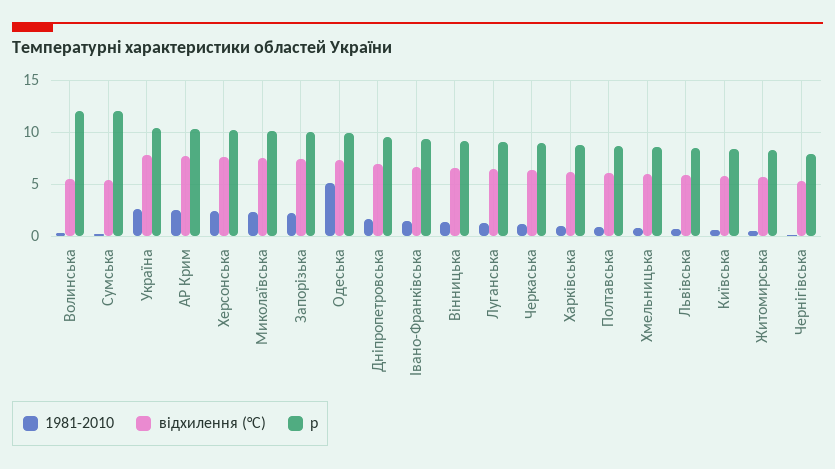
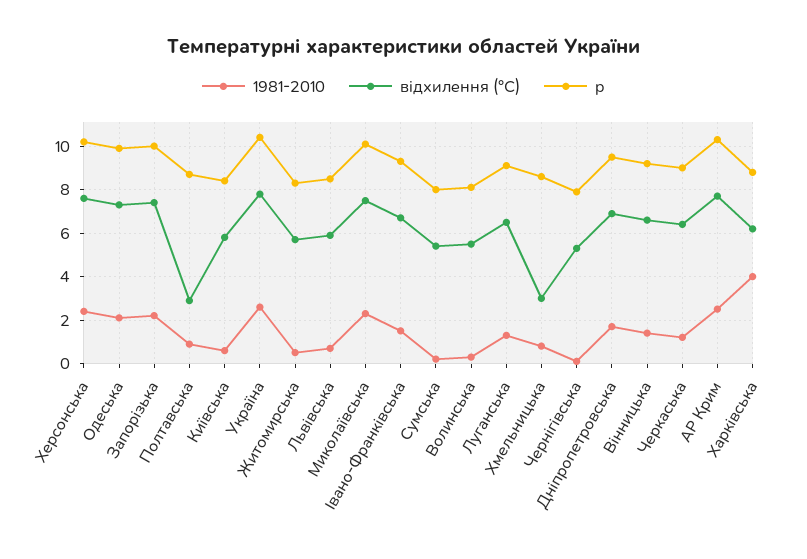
  {
    "1981-2010": {
      "Волинська": 0.5,
      "Сумська": 0,
      "Україна": 2.5,
      "АР Крим": 2.5,
      "Херсонська": 2.5,
      "Миколаївська": 2.5,
      "Запорізька": 2,
-     "Одеська": 5,
+     "Одеська": 2,
      "Дніпропетровська": 1.5,
      "Івано-Франківська": 1.5,
      "Вінницька": 1.5,
      "Луганська": 1.5,
      "Черкаська": 1,
-     "Харківська": 1,
+     "Харківська": 4,
      "Полтавська": 1,
      "Хмельницька": 1,
      "Львівська": 0.5,
      "Київська": 0.5,
      "Житомирська": 0.5,
      "Чернігівська": 0
    },
    "відхилення (°С)": {
      "Волинська": 5.5,
      "Сумська": 5.5,
      "Україна": 8,
      "АР Крим": 7.5,
      "Херсонська": 7.5,
      "Миколаївська": 7.5,
      "Запорізька": 7.5,
      "Одеська": 7.5,
      "Дніпропетровська": 7,
      "Івано-Франківська": 6.5,
      "Вінницька": 6.5,
      "Луганська": 6.5,
      "Черкаська": 6.5,
      "Харківська": 6,
-     "Полтавська": 6,
+     "Полтавська": 3,
-     "Хмельницька": 6,
+     "Хмельницька": 3,
      "Львівська": 6,
      "Київська": 6,
      "Житомирська": 5.5,
      "Чернігівська": 5.5
    },
    "р": {
-     "Волинська": 12,
+     "Волинська": 8,
-     "Сумська": 12,
+     "Сумська": 8,
      "Україна": 10.5,
      "АР Крим": 10.5,
      "Херсонська": 10,
      "Миколаївська": 10,
      "Запорізька": 10,
      "Одеська": 10,
      "Дніпропетровська": 9.5,
      "Івано-Франківська": 9.5,
      "Вінницька": 9,
      "Луганська": 9,
      "Черкаська": 9,
      "Харківська": 9,
      "Полтавська": 8.5,
      "Хмельницька": 8.5,
      "Львівська": 8.5,
      "Київська": 8.5,
      "Житомирська": 8.5,
      "Чернігівська": 8
    }
  }

